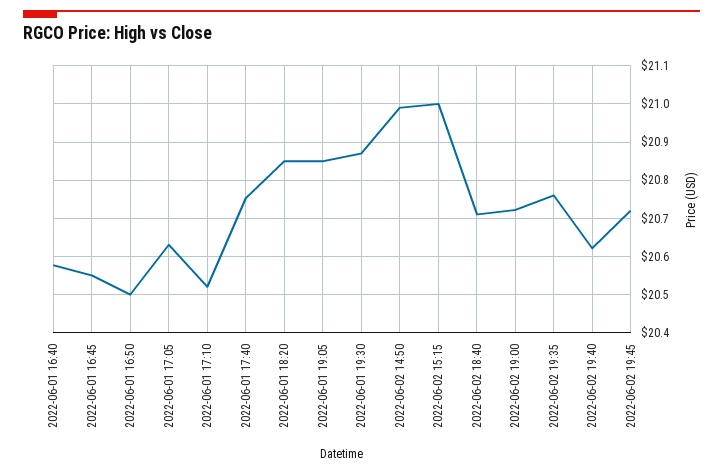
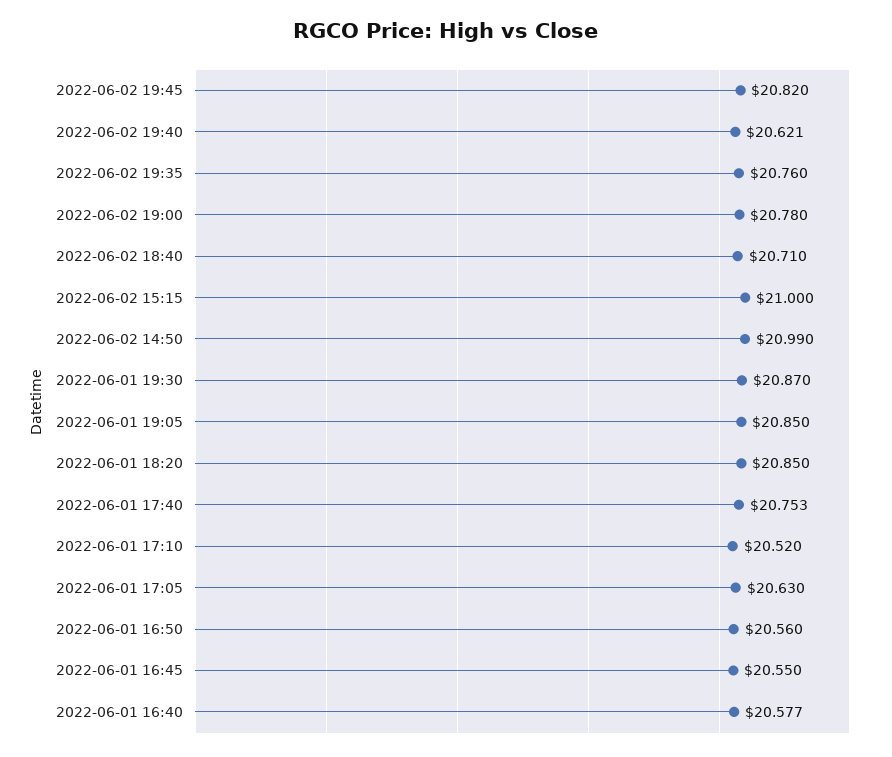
  {
    "2022-06-01 16:40": 20.577,
    "2022-06-01 16:45": 20.55,
-   "2022-06-01 16:50": 20.5,
+   "2022-06-01 16:50": 20.56,
    "2022-06-01 17:05": 20.63,
    "2022-06-01 17:10": 20.52,
    "2022-06-01 17:40": 20.753,
    "2022-06-01 18:20": 20.85,
    "2022-06-01 19:05": 20.85,
    "2022-06-01 19:30": 20.87,
    "2022-06-02 14:50": 20.99,
    "2022-06-02 15:15": 21,
    "2022-06-02 18:40": 20.71,
-   "2022-06-02 19:00": 20.72,
+   "2022-06-02 19:00": 20.78,
    "2022-06-02 19:35": 20.76,
    "2022-06-02 19:40": 20.621,
-   "2022-06-02 19:45": 20.72
+   "2022-06-02 19:45": 20.82
  }

